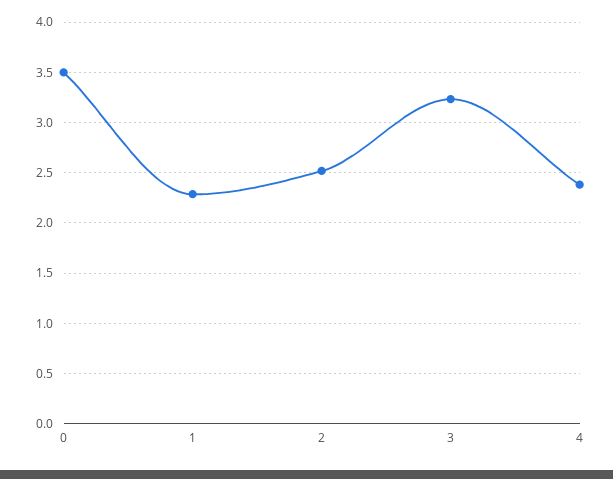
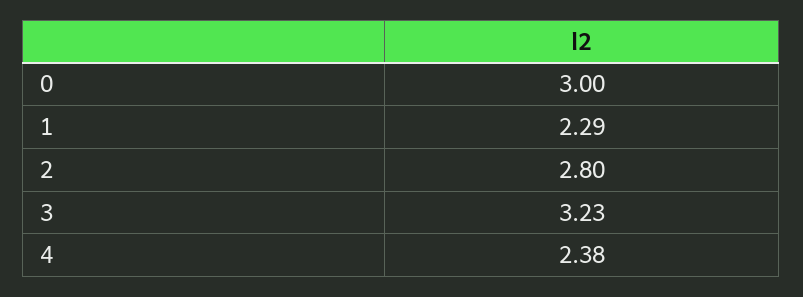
  {
-   "0": 3.5,
+   "0": 3,
    "1": 2.29,
-   "2": 2.5,
+   "2": 2.8,
    "3": 3.23,
    "4": 2.38
  }

